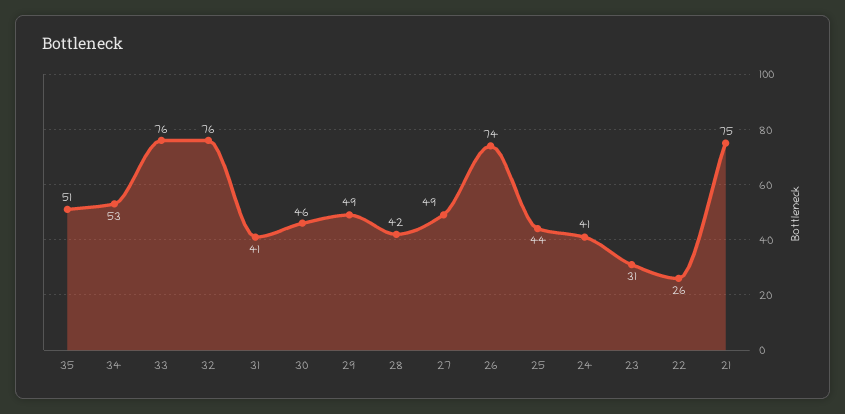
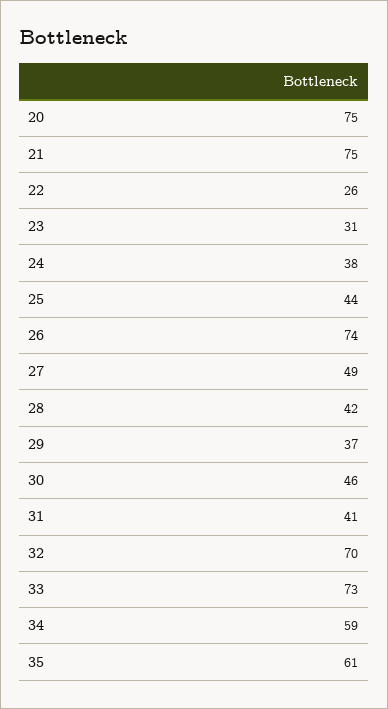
  {
-   "35": 51,
+   "35": 61,
-   "34": 53,
+   "34": 59,
-   "33": 76,
+   "33": 73,
-   "32": 76,
+   "32": 70,
    "31": 41,
    "30": 46,
-   "29": 49,
+   "29": 37,
    "28": 42,
    "27": 49,
    "26": 74,
    "25": 44,
-   "24": 41,
+   "24": 38,
    "23": 31,
    "22": 26,
-   "21": 75
+   "21": 75,
+   "20": 75
  }

